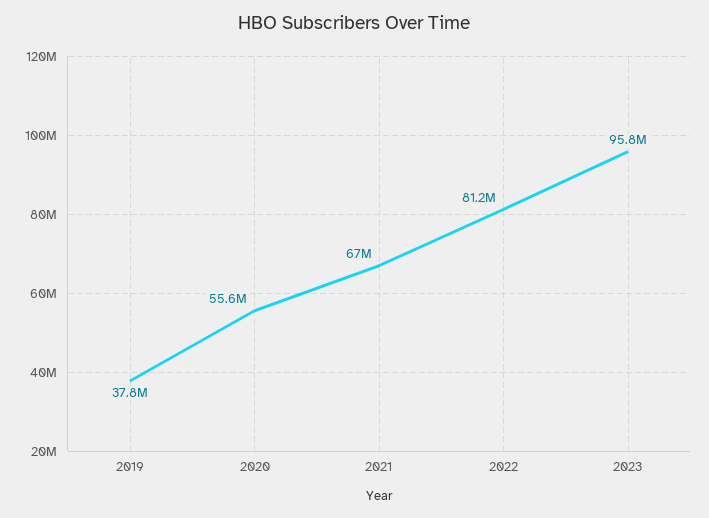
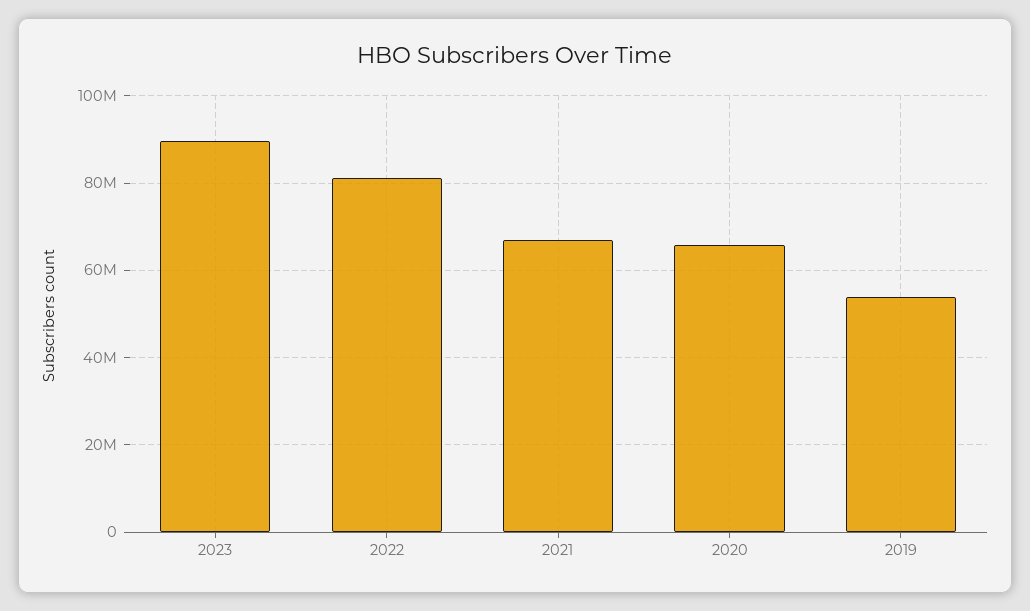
  {
-   "2019": 37800000,
+   "2019": 54000000,
-   "2020": 55600000,
+   "2020": 66000000,
    "2021": 67000000,
    "2022": 81200000,
-   "2023": 95800000
+   "2023": 90000000
  }

